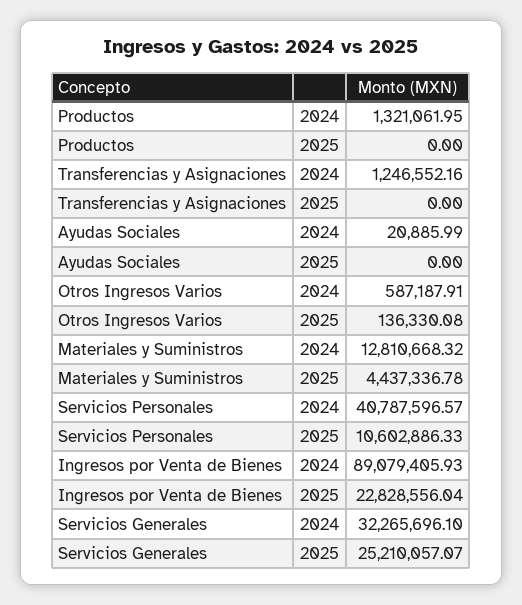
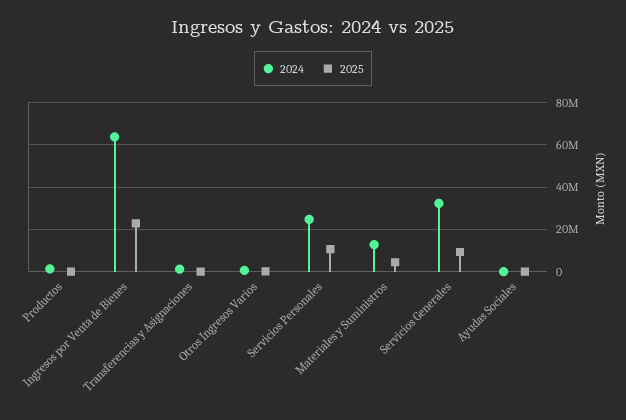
  {
    "2024": {
      "Productos": 1321061.95,
      "Transferencias y Asignaciones": 1246552.16,
      "Ayudas Sociales": 20885.99,
      "Otros Ingresos Varios": 587187.91,
      "Materiales y Suministros": 12810668.32,
-     "Servicios Personales": 40787596.57,
+     "Servicios Personales": 25000000,
-     "Ingresos por Venta de Bienes": 89079405.93,
+     "Ingresos por Venta de Bienes": 65000000,
      "Servicios Generales": 32265696.1
    },
    "2025": {
      "Productos": 0,
      "Transferencias y Asignaciones": 0,
      "Ayudas Sociales": 0,
      "Otros Ingresos Varios": 136330.08,
      "Materiales y Suministros": 4437336.78,
      "Servicios Personales": 10602886.33,
      "Ingresos por Venta de Bienes": 22828556.04,
-     "Servicios Generales": 25210057.07
+     "Servicios Generales": 10000000
    }
  }

